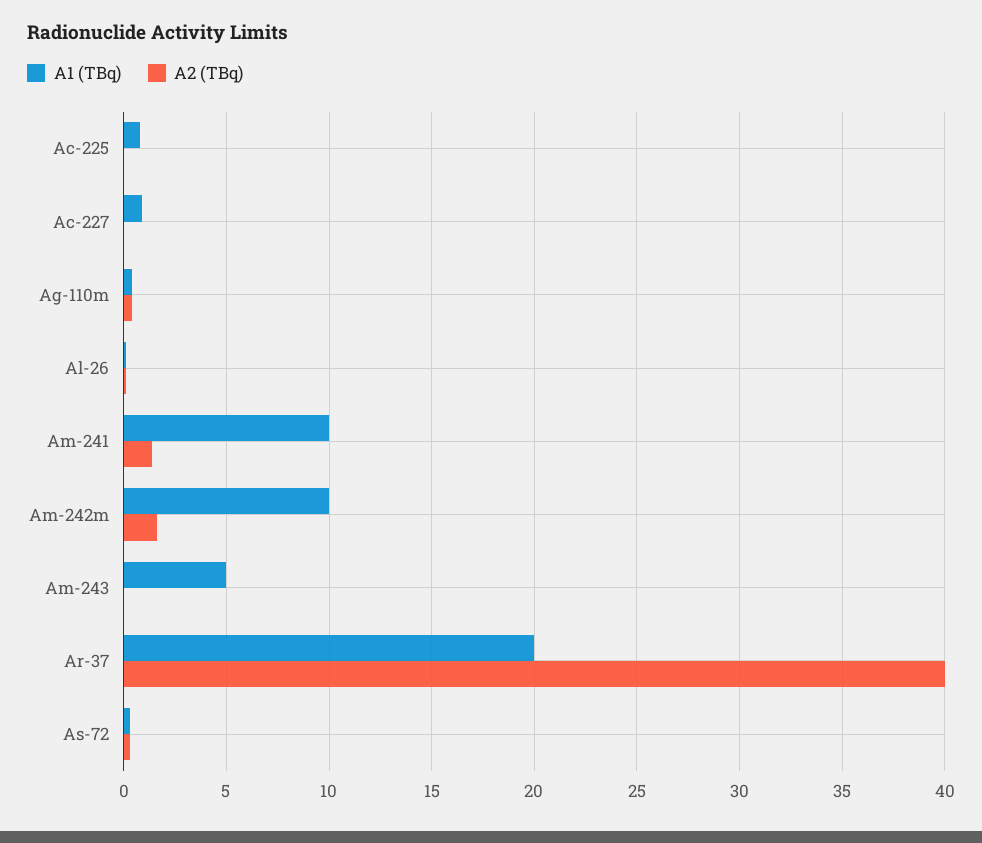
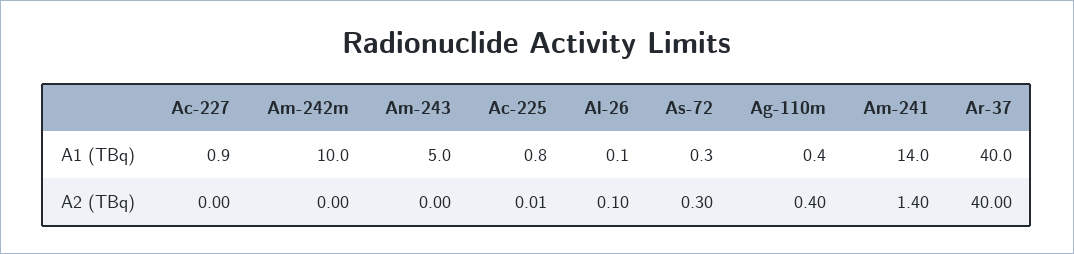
  {
    "A1 (TBq)": {
      "Ac-225": 0.8,
      "Ac-227": 0.9,
      "Ag-110m": 0.4,
      "Al-26": 0.1,
-     "Am-241": 10,
+     "Am-241": 14,
      "Am-242m": 10,
      "Am-243": 5,
-     "Ar-37": 20,
+     "Ar-37": 40,
      "As-72": 0.3
    },
    "A2 (TBq)": {
      "Ac-225": 0.01,
      "Ac-227": 0,
      "Ag-110m": 0.4,
      "Al-26": 0.1,
      "Am-241": 1.4,
-     "Am-242m": 1.5,
+     "Am-242m": 0,
      "Am-243": 0,
      "Ar-37": 40,
      "As-72": 0.3
    }
  }

